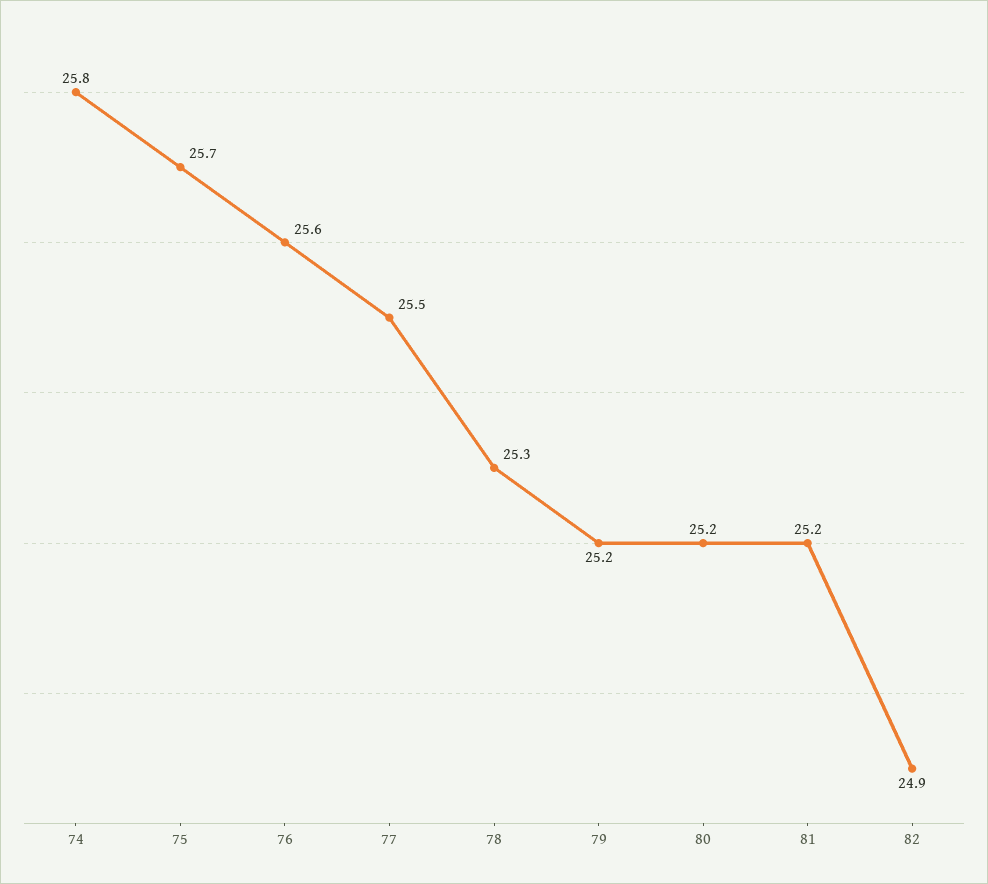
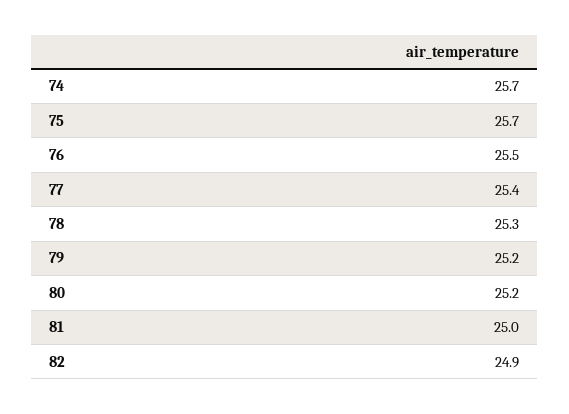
  {
-   "74": 25.8,
+   "74": 25.7,
    "75": 25.7,
-   "76": 25.6,
+   "76": 25.5,
-   "77": 25.5,
+   "77": 25.4,
    "78": 25.3,
    "79": 25.2,
    "80": 25.2,
-   "81": 25.2,
+   "81": 25,
    "82": 24.9
  }

